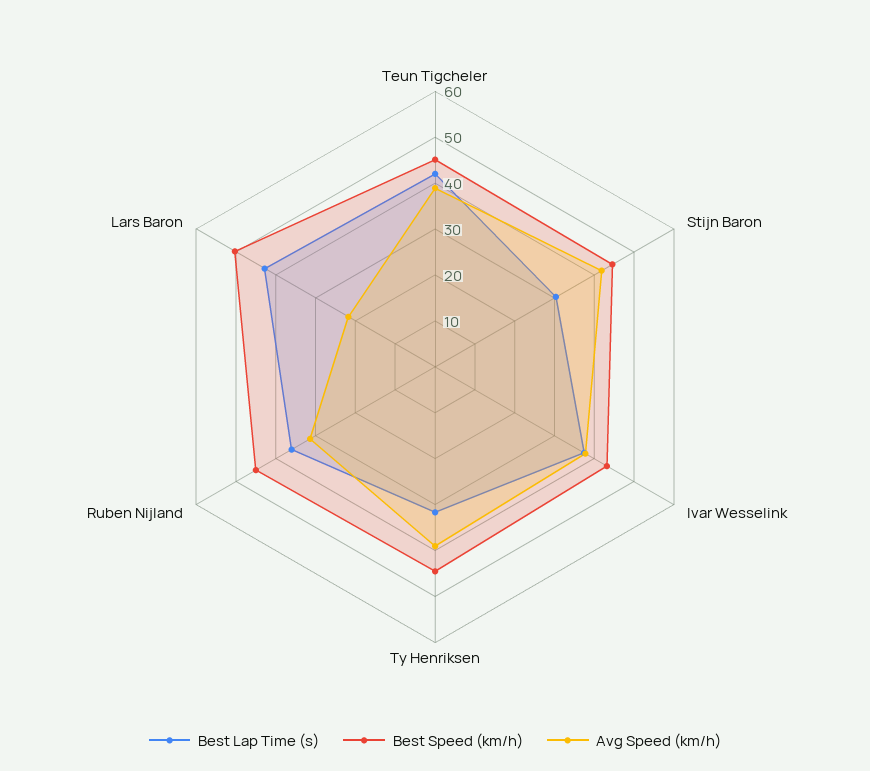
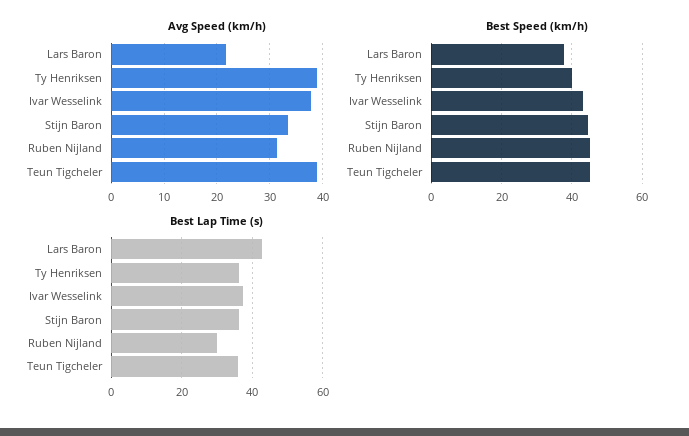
  {
    "Best Lap Time (s)": {
-     "Teun Tigcheler": 42,
+     "Teun Tigcheler": 36,
-     "Stijn Baron": 30,
+     "Stijn Baron": 36,
      "Ivar Wesselink": 38,
-     "Ty Henriksen": 32,
+     "Ty Henriksen": 36,
-     "Ruben Nijland": 36,
+     "Ruben Nijland": 30,
      "Lars Baron": 42
    },
    "Best Speed (km/h)": {
      "Teun Tigcheler": 46,
      "Stijn Baron": 44,
      "Ivar Wesselink": 44,
-     "Ty Henriksen": 44,
+     "Ty Henriksen": 40,
      "Ruben Nijland": 46,
-     "Lars Baron": 50
+     "Lars Baron": 38
    },
    "Avg Speed (km/h)": {
      "Teun Tigcheler": 38,
-     "Stijn Baron": 42,
+     "Stijn Baron": 34,
      "Ivar Wesselink": 38,
      "Ty Henriksen": 40,
      "Ruben Nijland": 32,
      "Lars Baron": 22
    }
  }

